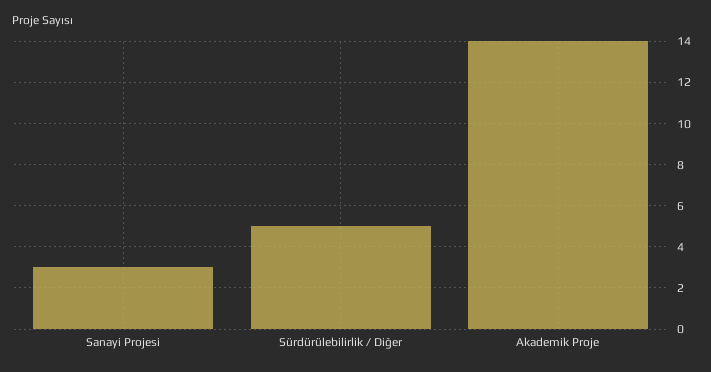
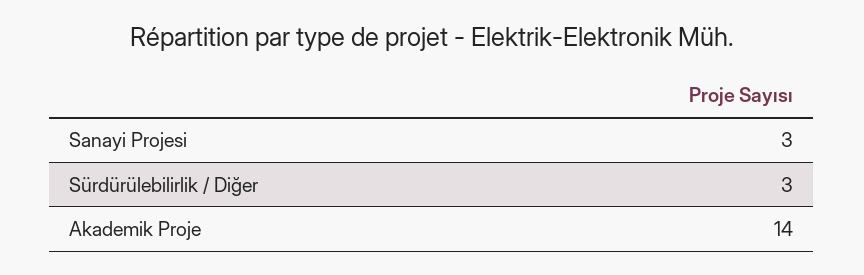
  {
    "Sanayi Projesi": 3,
-   "Sürdürülebilirlik / Diğer": 5,
+   "Sürdürülebilirlik / Diğer": 3,
    "Akademik Proje": 14
  }

